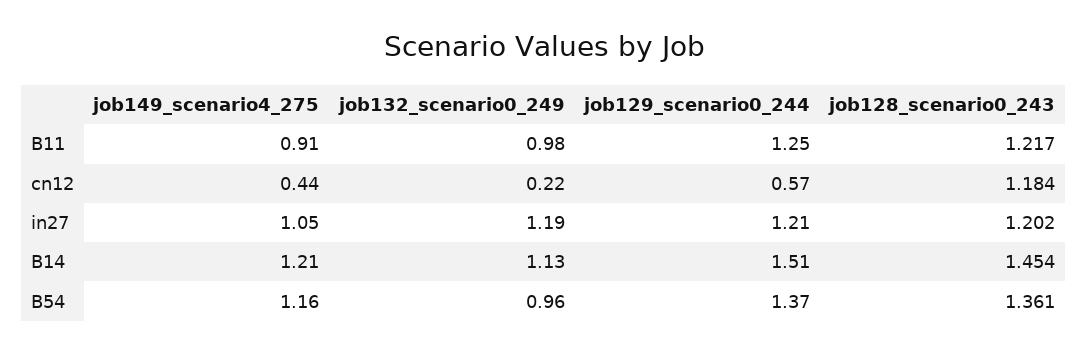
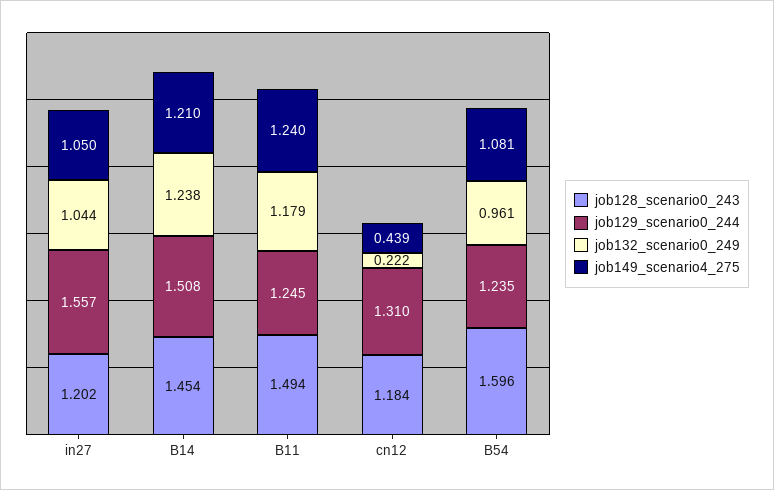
  {
    "job149_scenario4_275": {
-     "B11": 0.91,
+     "B11": 1.24,
      "cn12": 0.439,
      "in27": 1.05,
      "B14": 1.21,
-     "B54": 1.16
+     "B54": 1.081
    },
    "job132_scenario0_249": {
-     "B11": 0.98,
+     "B11": 1.179,
      "cn12": 0.222,
-     "in27": 1.19,
+     "in27": 1.044,
-     "B14": 1.13,
+     "B14": 1.238,
      "B54": 0.961
    },
    "job129_scenario0_244": {
      "B11": 1.245,
-     "cn12": 0.57,
+     "cn12": 1.31,
-     "in27": 1.21,
+     "in27": 1.557,
      "B14": 1.508,
-     "B54": 1.37
+     "B54": 1.235
    },
    "job128_scenario0_243": {
-     "B11": 1.217,
+     "B11": 1.494,
      "cn12": 1.184,
      "in27": 1.202,
      "B14": 1.454,
-     "B54": 1.361
+     "B54": 1.596
    }
  }

